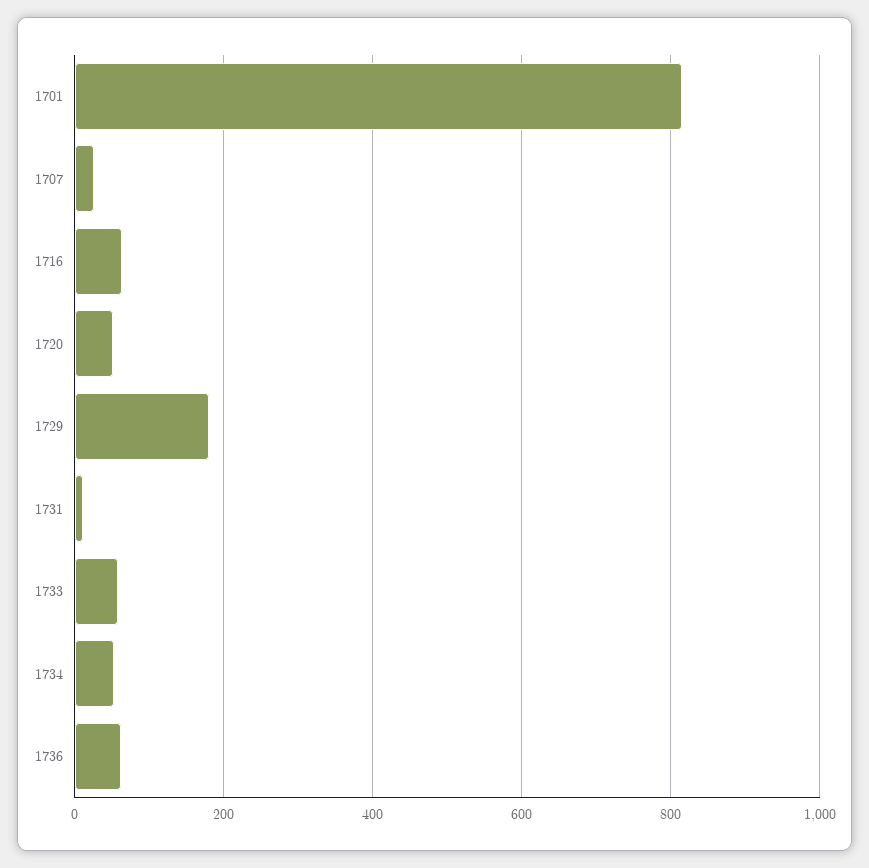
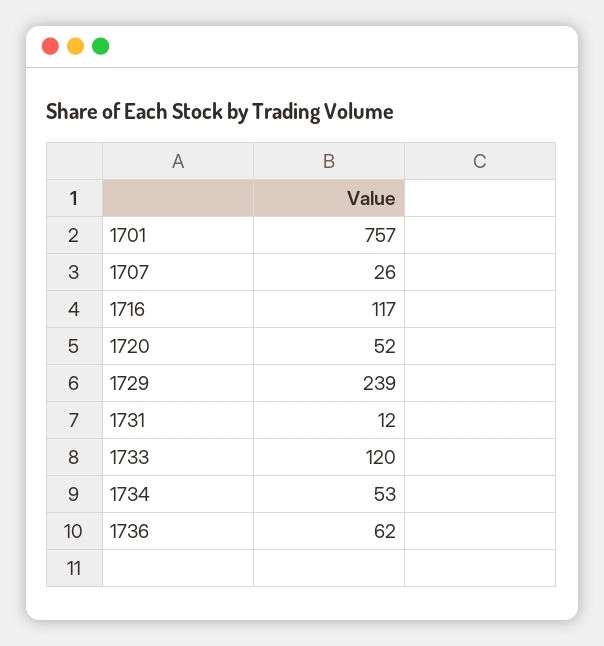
  {
-   "1701": 820,
+   "1701": 757,
    "1707": 26,
-   "1716": 60,
+   "1716": 117,
    "1720": 52,
-   "1729": 180,
+   "1729": 239,
    "1731": 12,
-   "1733": 60,
+   "1733": 120,
    "1734": 53,
    "1736": 62
  }

